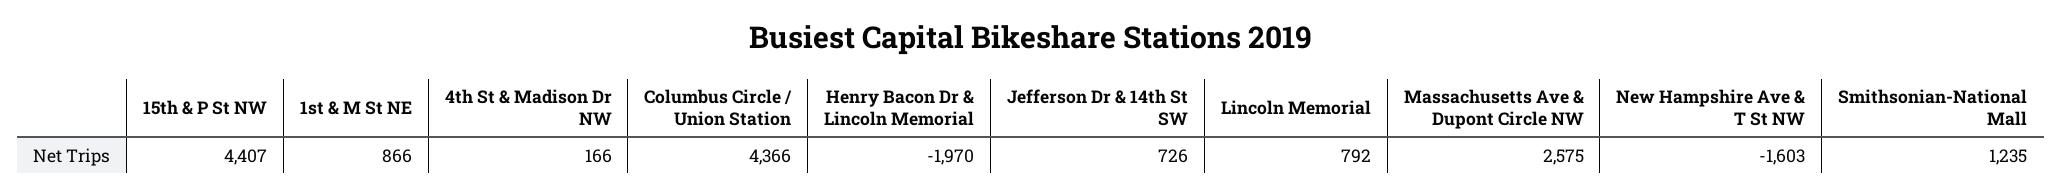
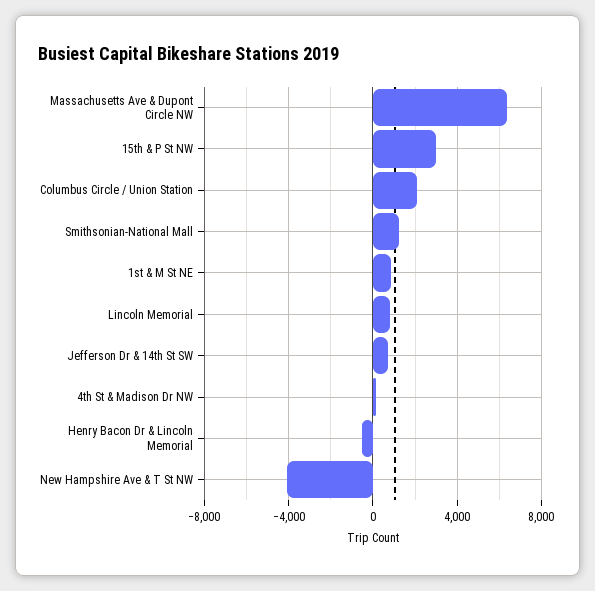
  {
-   "15th & P St NW": 4407,
+   "15th & P St NW": 3000,
    "1st & M St NE": 866,
    "4th St & Madison Dr NW": 166,
-   "Columbus Circle / Union Station": 4366,
+   "Columbus Circle / Union Station": 2000,
-   "Henry Bacon Dr & Lincoln Memorial": -1970,
+   "Henry Bacon Dr & Lincoln Memorial": -500,
    "Jefferson Dr & 14th St SW": 726,
    "Lincoln Memorial": 792,
-   "Massachusetts Ave & Dupont Circle NW": 2575,
+   "Massachusetts Ave & Dupont Circle NW": 6500,
-   "New Hampshire Ave & T St NW": -1603,
+   "New Hampshire Ave & T St NW": -4000,
    "Smithsonian-National Mall": 1235
  }

